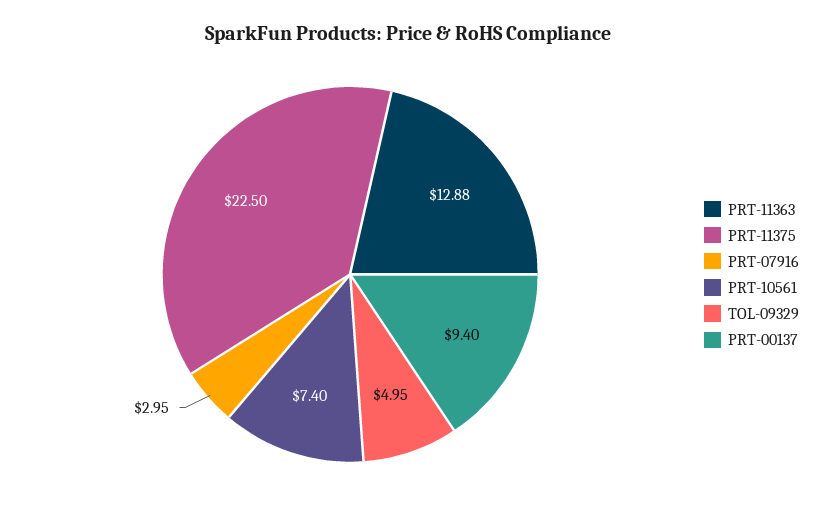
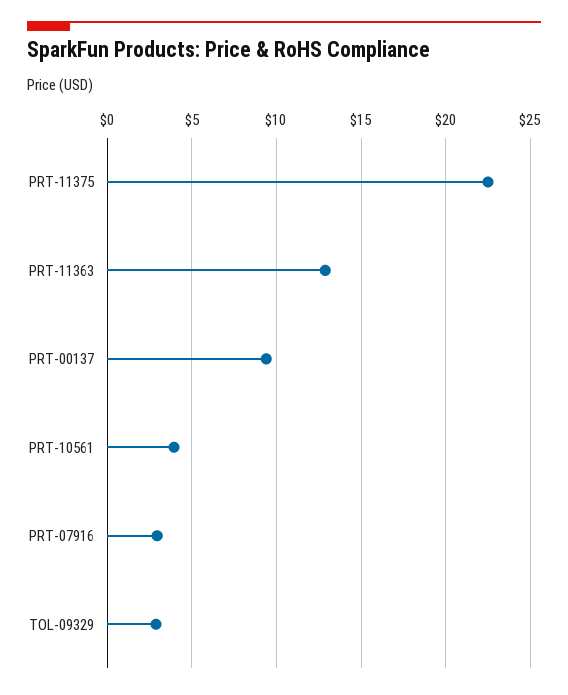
  {
    "PRT-11363": 12.88,
    "PRT-11375": 22.5,
    "PRT-07916": 2.95,
-   "PRT-10561": 7.4,
+   "PRT-10561": 4,
-   "TOL-09329": 4.95,
+   "TOL-09329": 3,
    "PRT-00137": 9.4
  }

